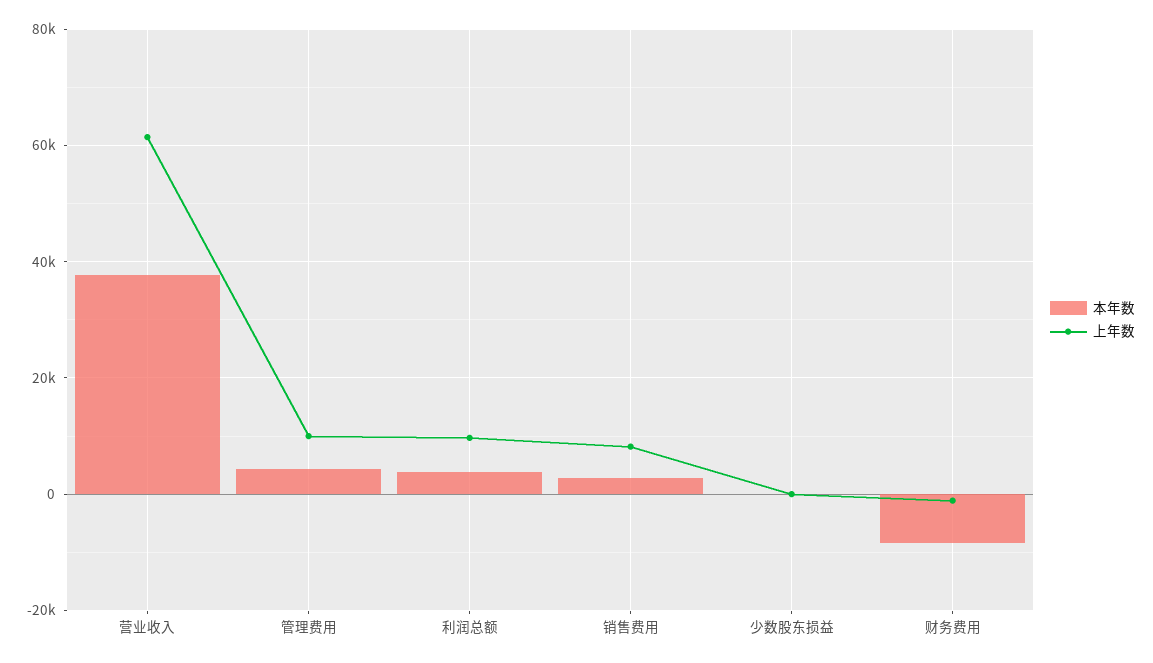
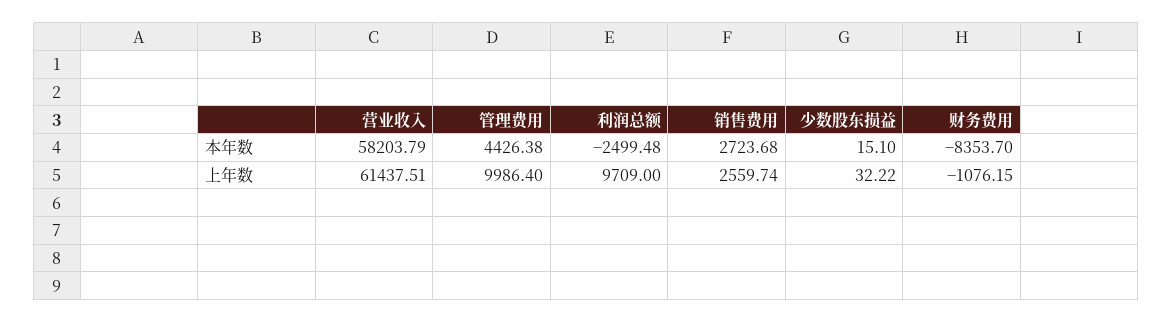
  {
    "本年数": {
-     "营业收入": 38000,
+     "营业收入": 58203.79,
      "管理费用": 4426.38,
-     "利润总额": 4000,
+     "利润总额": -2499.48,
      "销售费用": 2723.68,
      "少数股东损益": 15.1,
      "财务费用": -8353.7
    },
    "上年数": {
      "营业收入": 61437.51,
      "管理费用": 9986.4,
      "利润总额": 9709,
-     "销售费用": 8000,
+     "销售费用": 2559.74,
      "少数股东损益": 32.22,
      "财务费用": -1076.15
    }
  }

